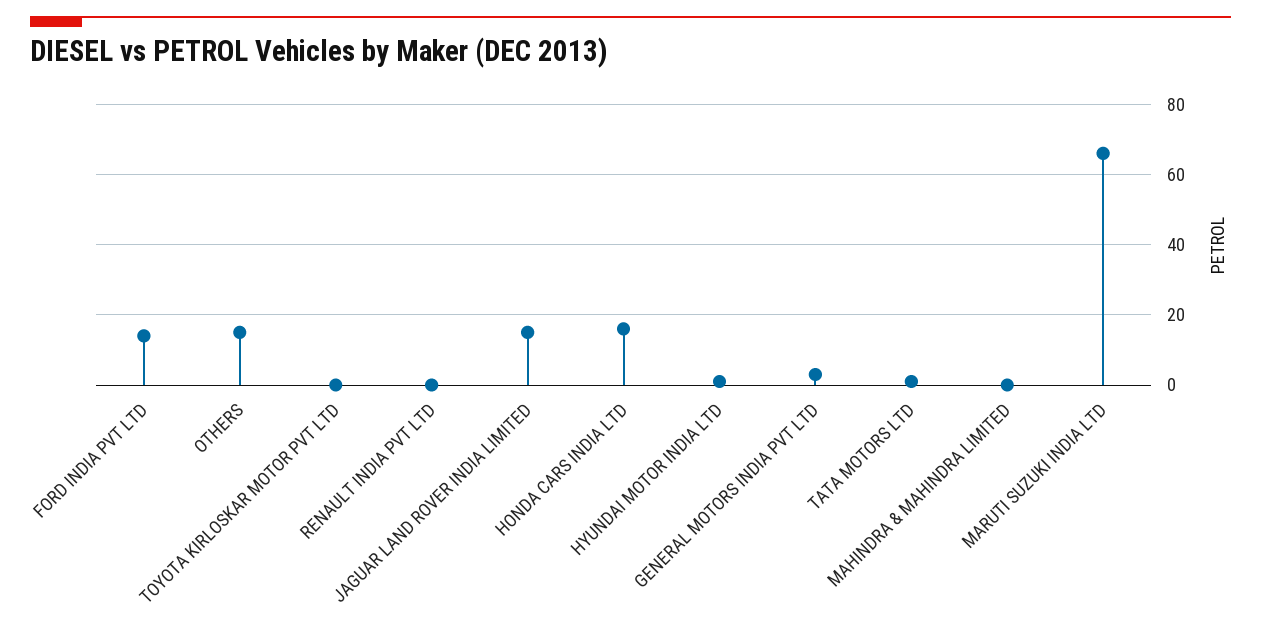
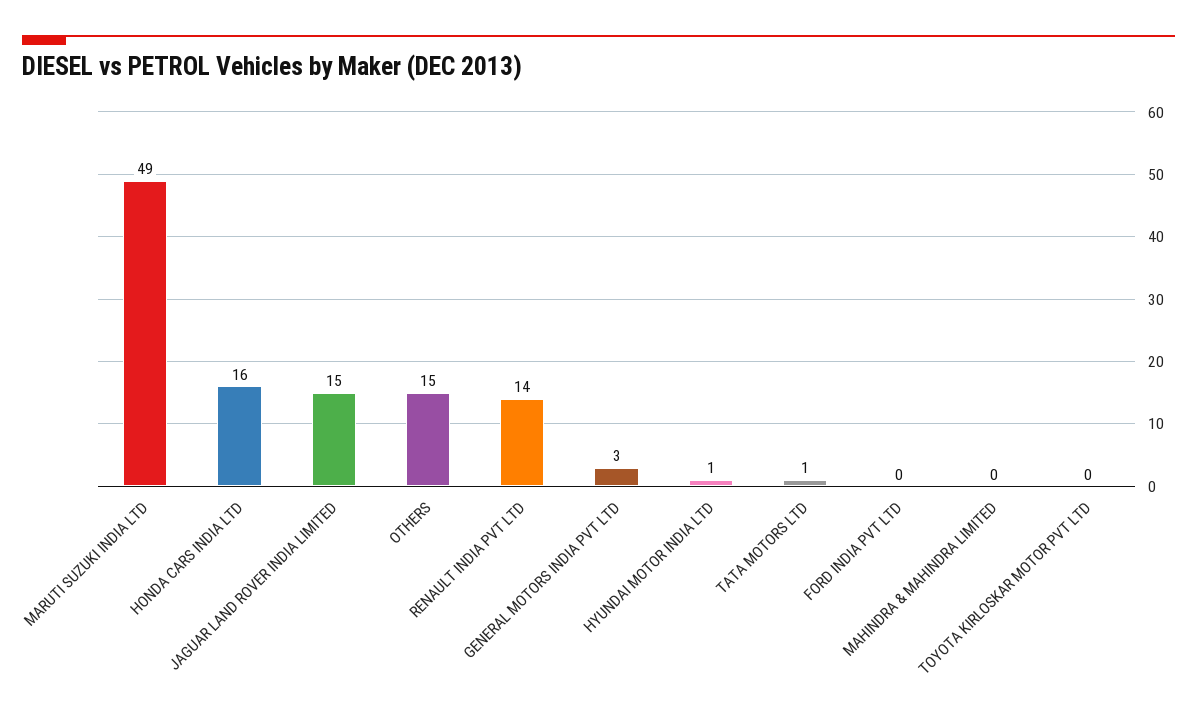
  {
-   "FORD INDIA PVT LTD": 15,
+   "FORD INDIA PVT LTD": 0,
    "OTHERS": 15,
    "TOYOTA KIRLOSKAR MOTOR PVT LTD": 0,
-   "RENAULT INDIA PVT LTD": 0,
+   "RENAULT INDIA PVT LTD": 14,
    "JAGUAR LAND ROVER INDIA LIMITED": 15,
    "HONDA CARS INDIA LTD": 16,
    "HYUNDAI MOTOR INDIA LTD": 1,
    "GENERAL MOTORS INDIA PVT LTD": 3,
    "TATA MOTORS LTD": 1,
    "MAHINDRA & MAHINDRA LIMITED": 0,
-   "MARUTI SUZUKI INDIA LTD": 65
+   "MARUTI SUZUKI INDIA LTD": 49
  }

